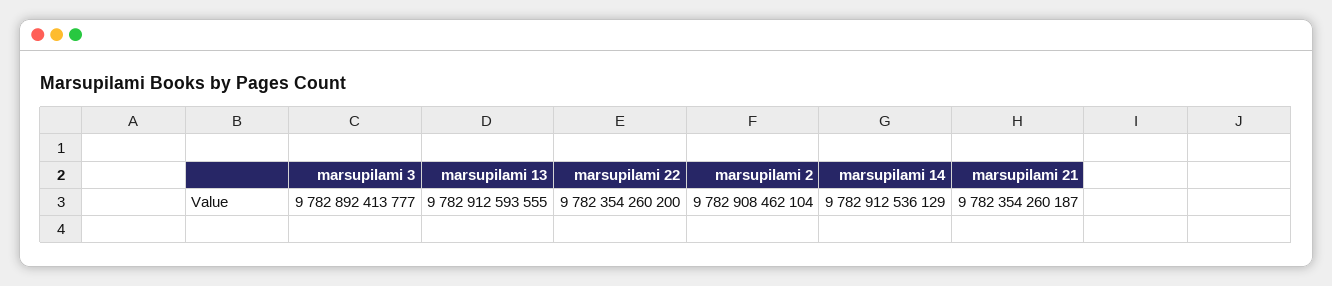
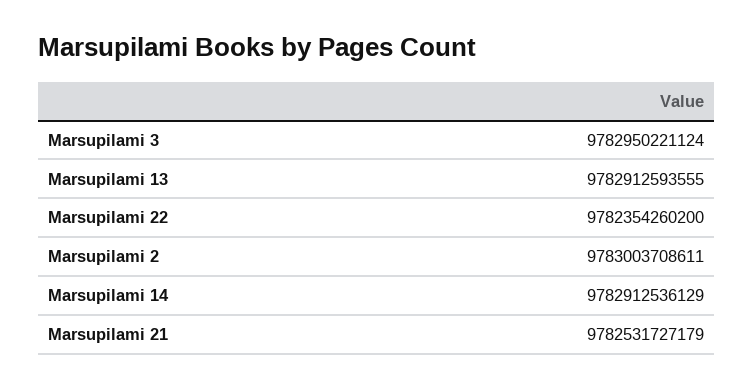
  {
-   "marsupilami 3": 9782892413777,
+   "marsupilami 3": 9782950221124,
    "marsupilami 13": 9782912593555,
    "marsupilami 22": 9782354260200,
-   "marsupilami 2": 9782908462104,
+   "marsupilami 2": 9783003708611,
    "marsupilami 14": 9782912536129,
-   "marsupilami 21": 9782354260187
+   "marsupilami 21": 9782531727179
  }

